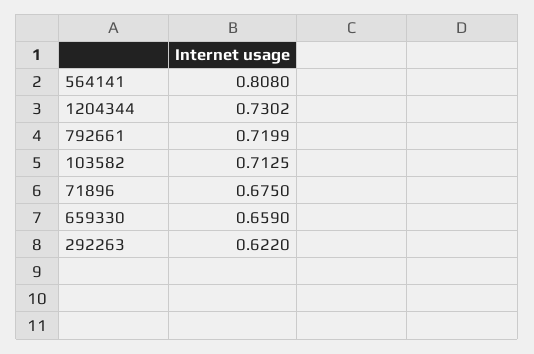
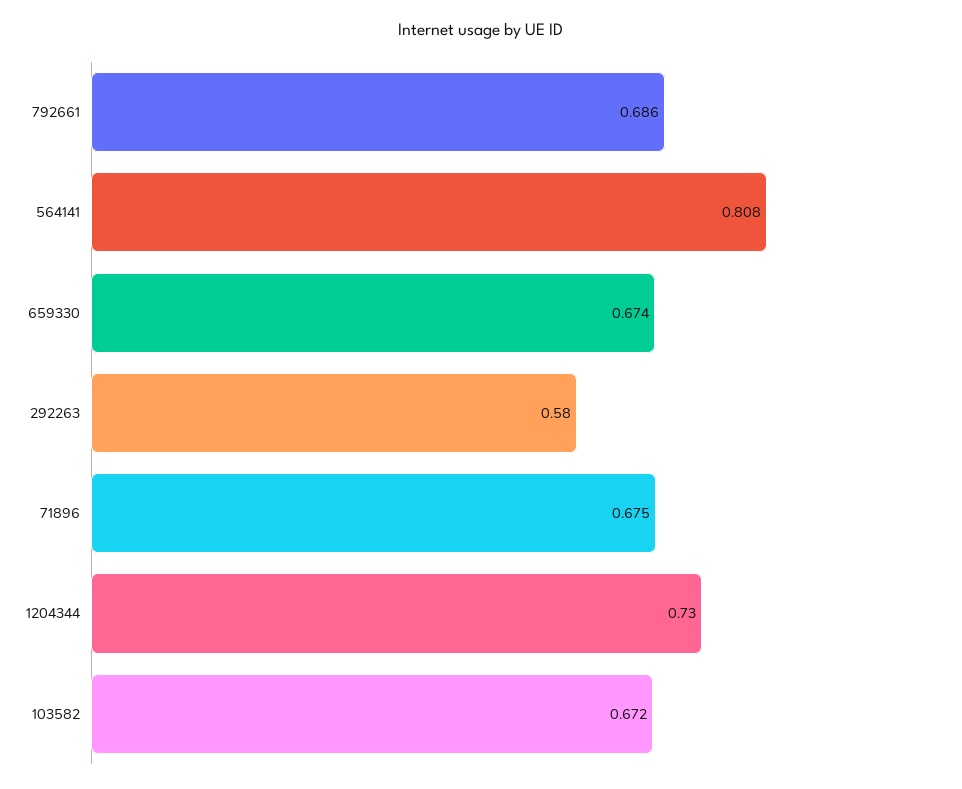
  {
    "564141": 0.808,
    "1204344": 0.7302,
-   "792661": 0.7199,
+   "792661": 0.686,
-   "103582": 0.7125,
+   "103582": 0.672,
    "71896": 0.675,
-   "659330": 0.659,
+   "659330": 0.674,
-   "292263": 0.622
+   "292263": 0.58
  }

